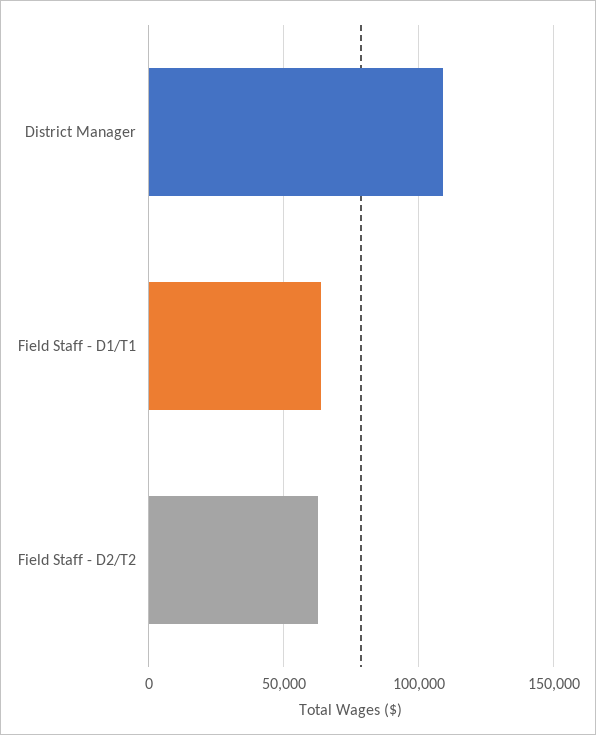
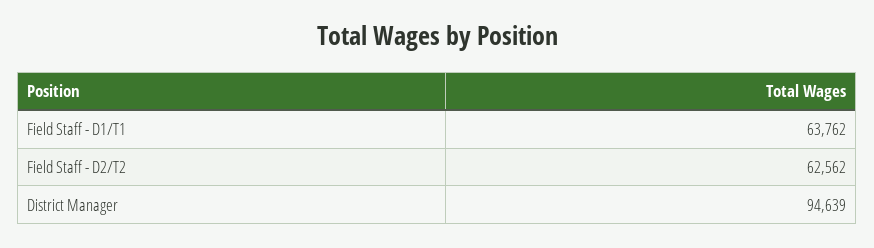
  {
-   "District Manager": 110000,
+   "District Manager": 94639,
    "Field Staff - D1/T1": 63762,
    "Field Staff - D2/T2": 62562
  }

